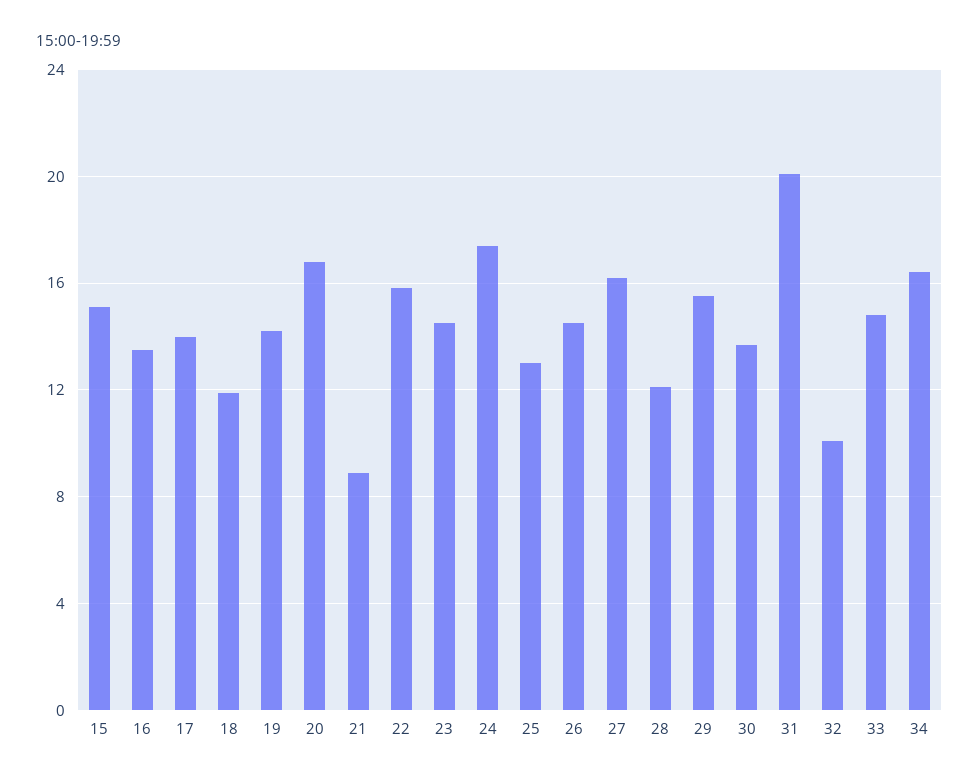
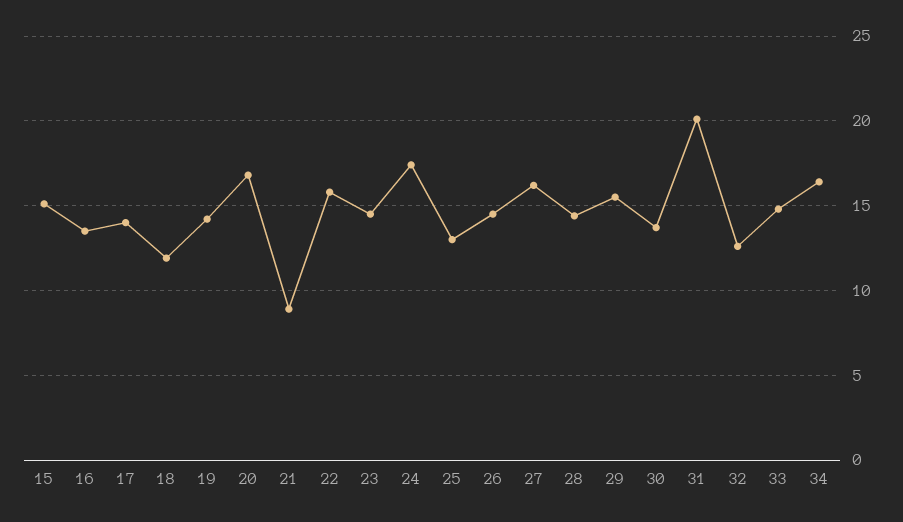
  {
    "15": 15,
    "16": 13.5,
    "17": 14,
    "18": 12,
    "19": 14,
    "20": 17,
    "21": 9,
    "22": 16,
    "23": 14.5,
    "24": 17.5,
    "25": 13,
    "26": 14.5,
    "27": 16,
-   "28": 12,
+   "28": 14.5,
    "29": 15.5,
    "30": 13.5,
    "31": 20,
-   "32": 10,
+   "32": 12.5,
    "33": 15,
    "34": 16.5
  }

